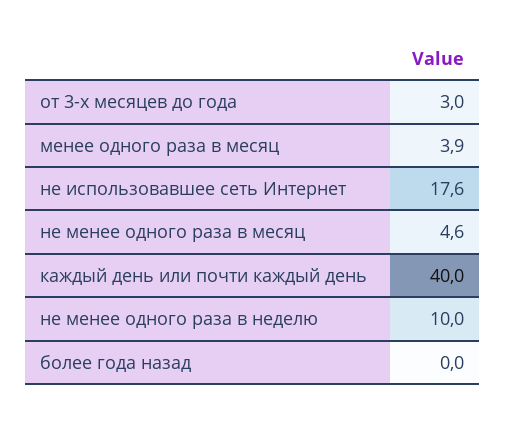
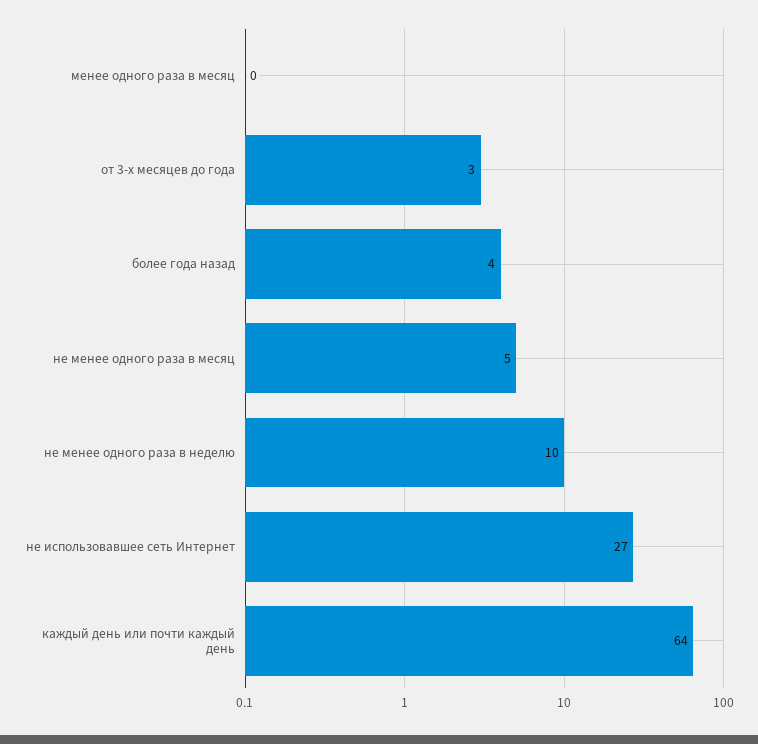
  {
    "от 3-х месяцев до года": 3,
-   "менее одного раза в месяц": 3.9,
+   "менее одного раза в месяц": 0,
-   "не использовавшее сеть Интернет": 17.6,
+   "не использовавшее сеть Интернет": 27,
    "не менее одного раза в месяц": 4.6,
-   "каждый день или почти каждый день": 40,
+   "каждый день или почти каждый день": 64,
    "не менее одного раза в неделю": 10,
-   "более года назад": 0
+   "более года назад": 4
  }

